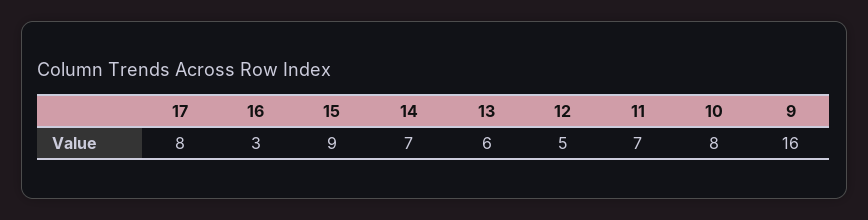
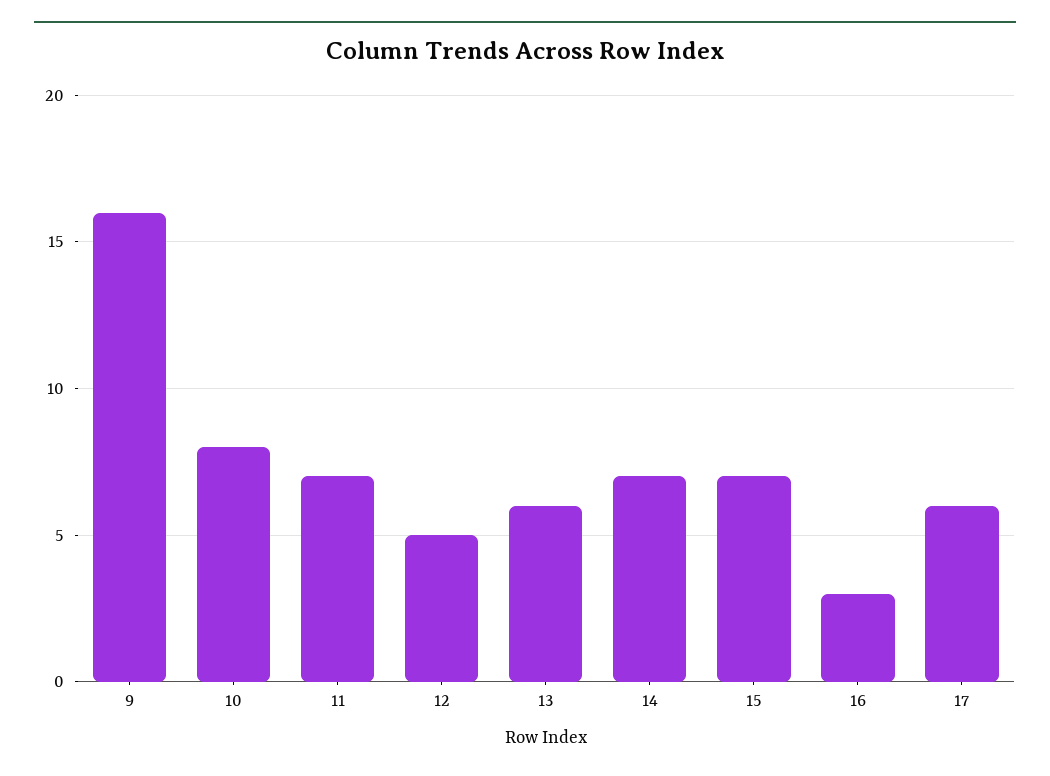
  {
-   "17": 8,
+   "17": 6,
    "16": 3,
-   "15": 9,
+   "15": 7,
    "14": 7,
    "13": 6,
    "12": 5,
    "11": 7,
    "10": 8,
    "9": 16
  }

